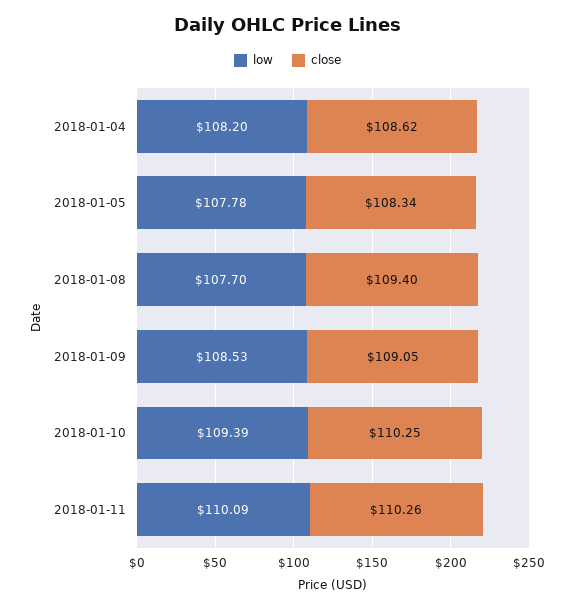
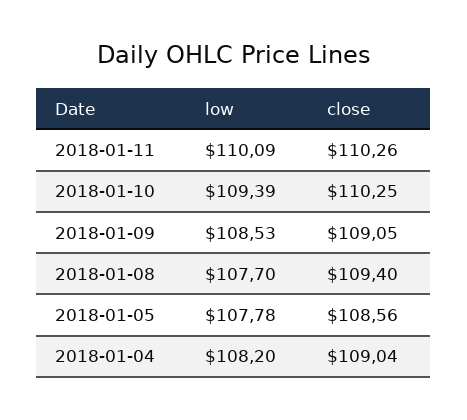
  {
    "low": {
      "2018-01-04": 108.2,
      "2018-01-05": 107.78,
      "2018-01-08": 107.7,
      "2018-01-09": 108.53,
      "2018-01-10": 109.39,
      "2018-01-11": 110.09
    },
    "close": {
-     "2018-01-04": 108.62,
+     "2018-01-04": 109.04,
-     "2018-01-05": 108.34,
+     "2018-01-05": 108.56,
      "2018-01-08": 109.4,
      "2018-01-09": 109.05,
      "2018-01-10": 110.25,
      "2018-01-11": 110.26
    }
  }

